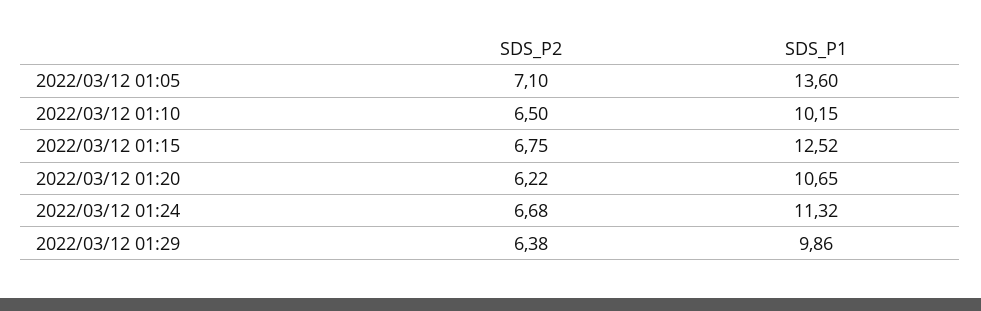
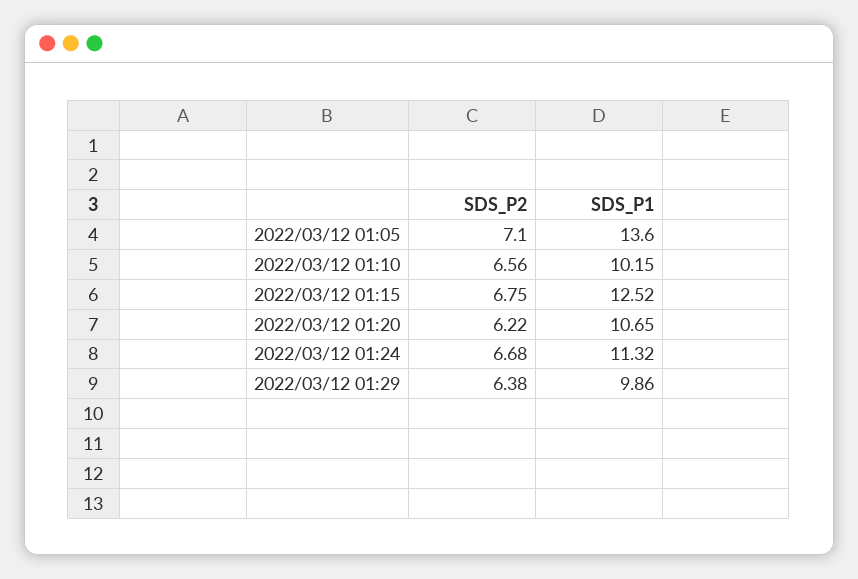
  {
    "SDS_P2": {
      "2022/03/12 01:05": 7.1,
-     "2022/03/12 01:10": 6.5,
+     "2022/03/12 01:10": 6.56,
      "2022/03/12 01:15": 6.75,
      "2022/03/12 01:20": 6.22,
      "2022/03/12 01:24": 6.68,
      "2022/03/12 01:29": 6.38
    },
    "SDS_P1": {
      "2022/03/12 01:05": 13.6,
      "2022/03/12 01:10": 10.15,
      "2022/03/12 01:15": 12.52,
      "2022/03/12 01:20": 10.65,
      "2022/03/12 01:24": 11.32,
      "2022/03/12 01:29": 9.86
    }
  }

